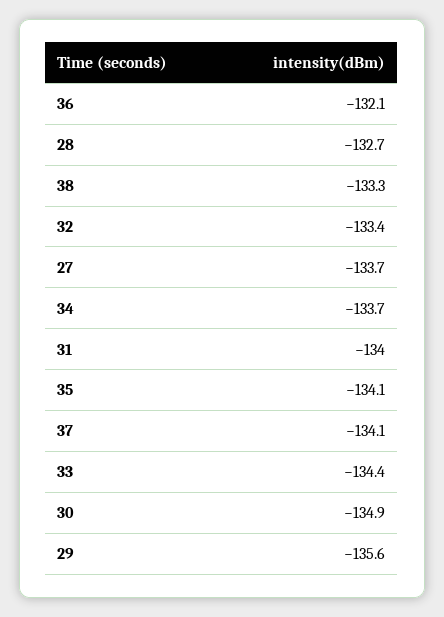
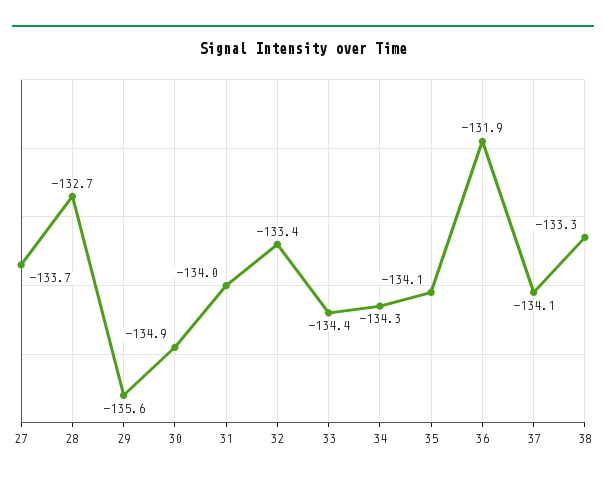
  {
-   "36": -132.1,
+   "36": -131.9,
    "28": -132.7,
    "38": -133.3,
    "32": -133.4,
    "27": -133.7,
-   "34": -133.7,
+   "34": -134.3,
    "31": -134,
    "35": -134.1,
    "37": -134.1,
    "33": -134.4,
    "30": -134.9,
    "29": -135.6
  }

